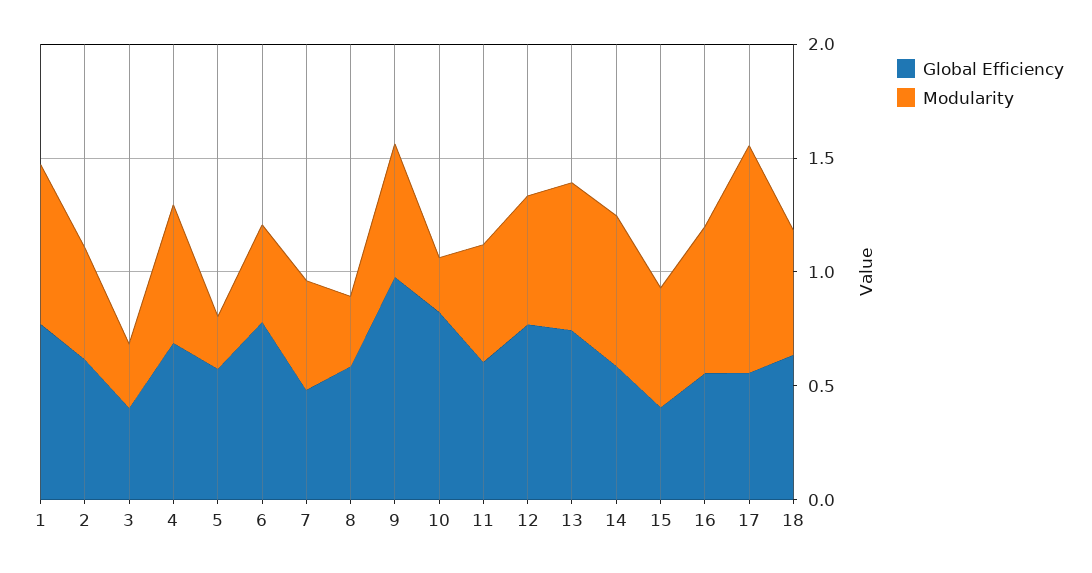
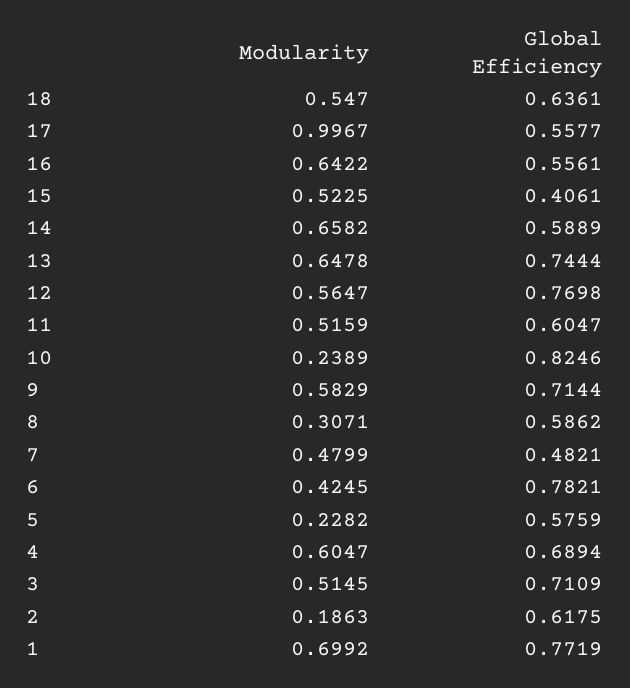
  {
    "Global Efficiency": {
      "1": 0.7719,
      "2": 0.6175,
-     "3": 0.4,
+     "3": 0.7109,
      "4": 0.6894,
      "5": 0.5759,
      "6": 0.7821,
      "7": 0.4821,
      "8": 0.5862,
-     "9": 1,
+     "9": 0.7144,
      "10": 0.8246,
      "11": 0.6047,
      "12": 0.7698,
      "13": 0.7444,
      "14": 0.5889,
      "15": 0.4061,
      "16": 0.5561,
      "17": 0.5577,
      "18": 0.6361
    },
    "Modularity": {
      "1": 0.6992,
-     "2": 0.5,
+     "2": 0.1863,
-     "3": 0.3,
+     "3": 0.5145,
      "4": 0.6047,
      "5": 0.2282,
      "6": 0.4245,
      "7": 0.4799,
      "8": 0.3071,
      "9": 0.5829,
      "10": 0.2389,
      "11": 0.5159,
      "12": 0.5647,
      "13": 0.6478,
      "14": 0.6582,
      "15": 0.5225,
      "16": 0.6422,
      "17": 0.9967,
      "18": 0.547
    }
  }

